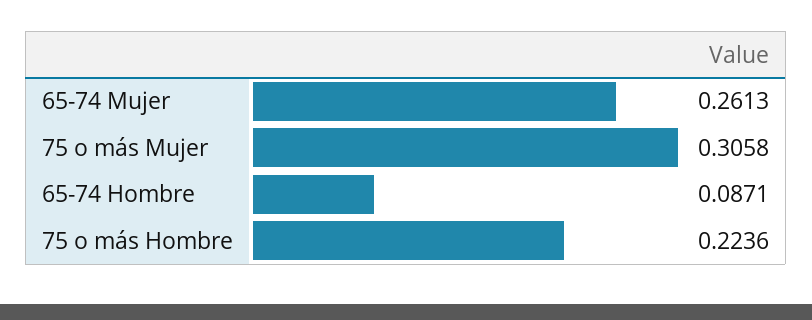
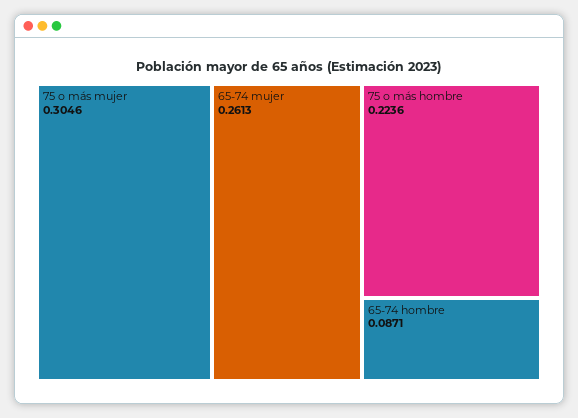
  {
    "65-74 Mujer": 0.2613,
-   "75 o más Mujer": 0.3058,
+   "75 o más Mujer": 0.3046,
    "65-74 Hombre": 0.0871,
    "75 o más Hombre": 0.2236
  }

